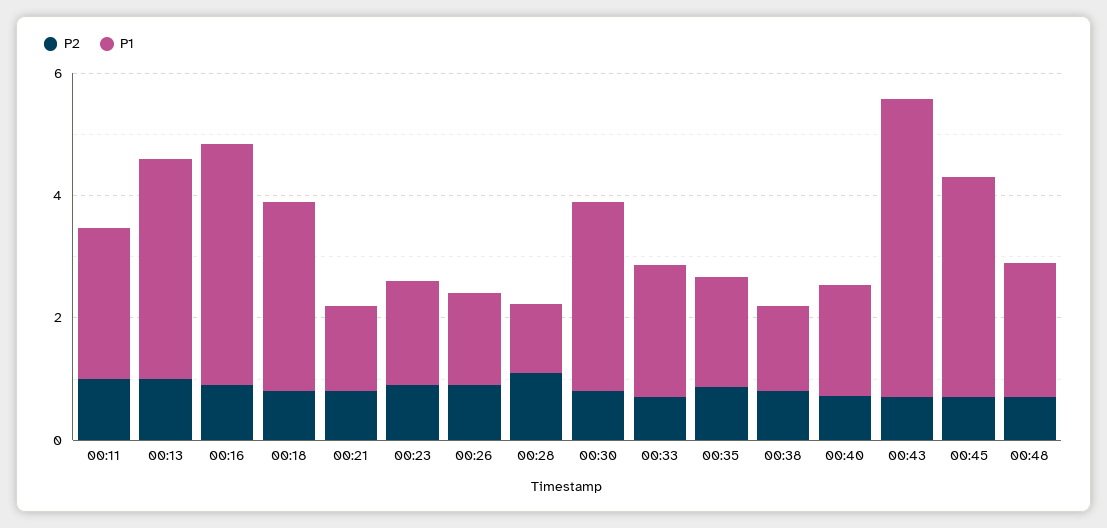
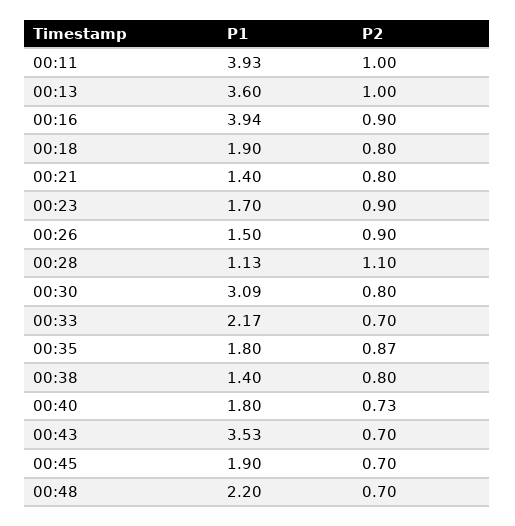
  {
    "P2": {
      "00:11": 1,
      "00:13": 1,
      "00:16": 0.9,
      "00:18": 0.8,
      "00:21": 0.8,
      "00:23": 0.9,
      "00:26": 0.9,
      "00:28": 1.1,
      "00:30": 0.8,
      "00:33": 0.7,
      "00:35": 0.87,
      "00:38": 0.8,
      "00:40": 0.73,
      "00:43": 0.7,
      "00:45": 0.7,
      "00:48": 0.7
    },
    "P1": {
-     "00:11": 2.5,
+     "00:11": 3.93,
      "00:13": 3.6,
      "00:16": 3.94,
-     "00:18": 3,
+     "00:18": 1.9,
      "00:21": 1.4,
      "00:23": 1.7,
      "00:26": 1.5,
      "00:28": 1.13,
      "00:30": 3.09,
      "00:33": 2.17,
      "00:35": 1.8,
      "00:38": 1.4,
      "00:40": 1.8,
-     "00:43": 5,
+     "00:43": 3.53,
-     "00:45": 3.5,
+     "00:45": 1.9,
      "00:48": 2.2
    }
  }

